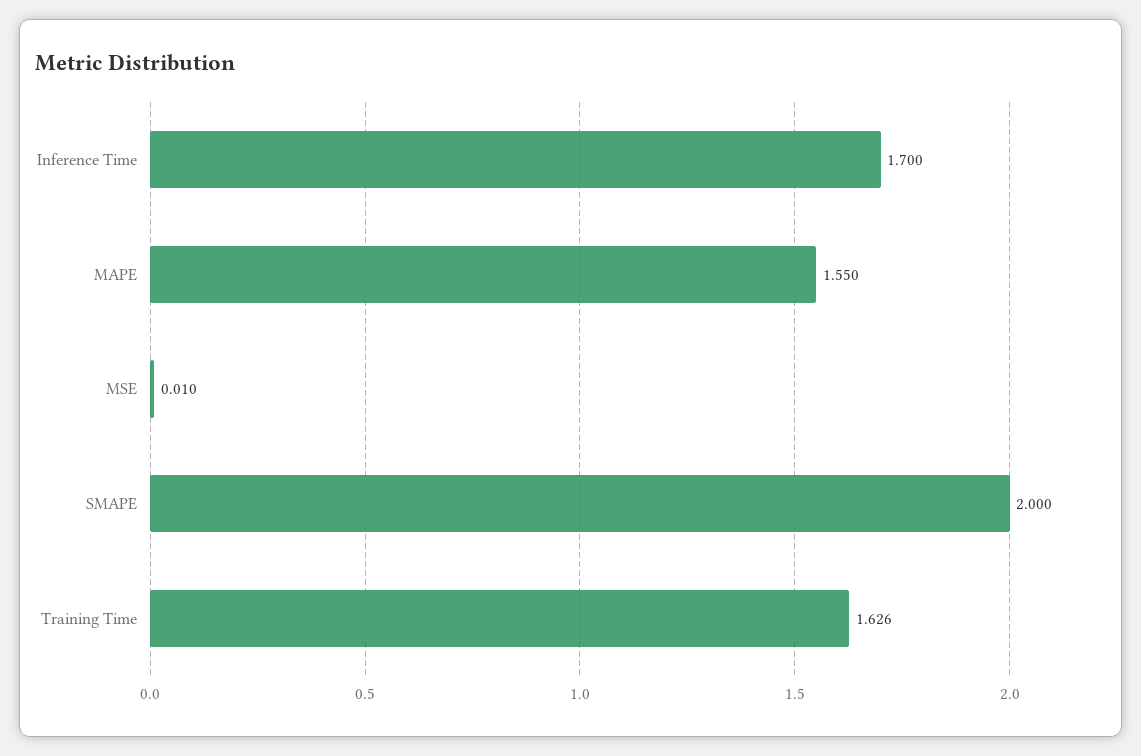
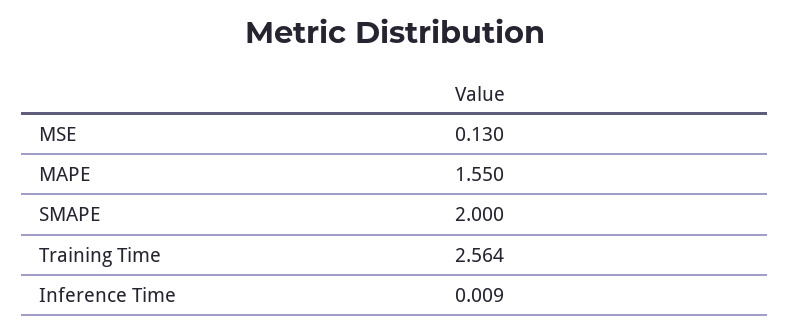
  {
-   "Inference Time": 1.7,
+   "Inference Time": 0.009,
    "MAPE": 1.55,
-   "MSE": 0.01,
+   "MSE": 0.13,
    "SMAPE": 2,
-   "Training Time": 1.626
+   "Training Time": 2.564
  }

